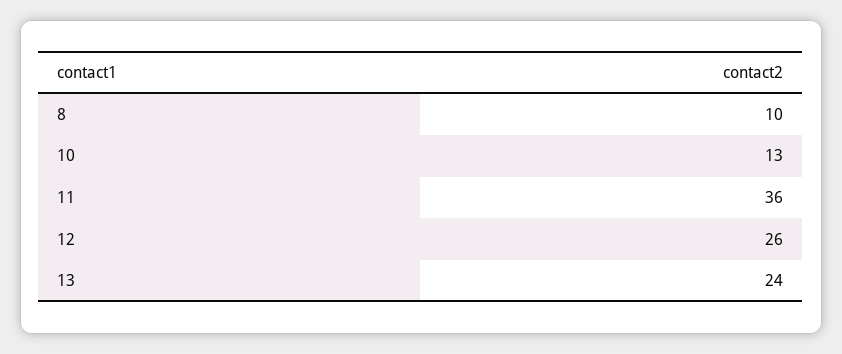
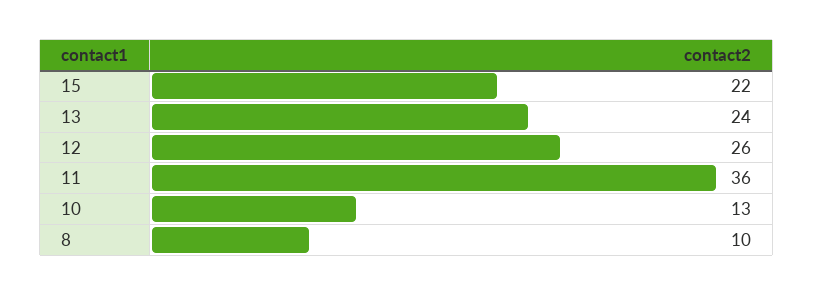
  {
    "8": 10,
    "10": 13,
    "11": 36,
    "12": 26,
-   "13": 24
+   "13": 24,
+   "15": 22
  }

